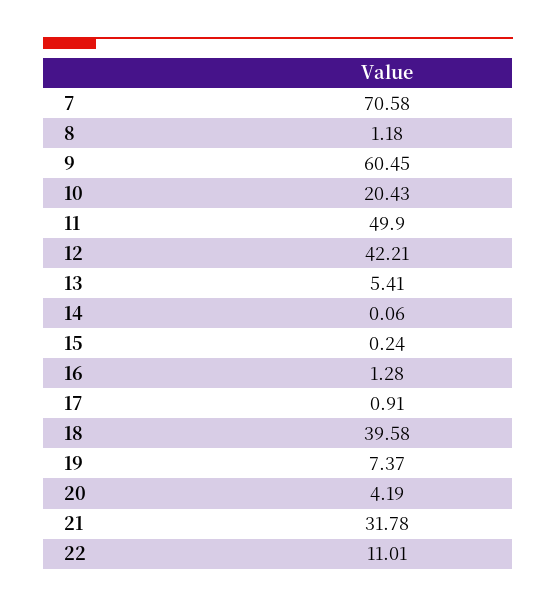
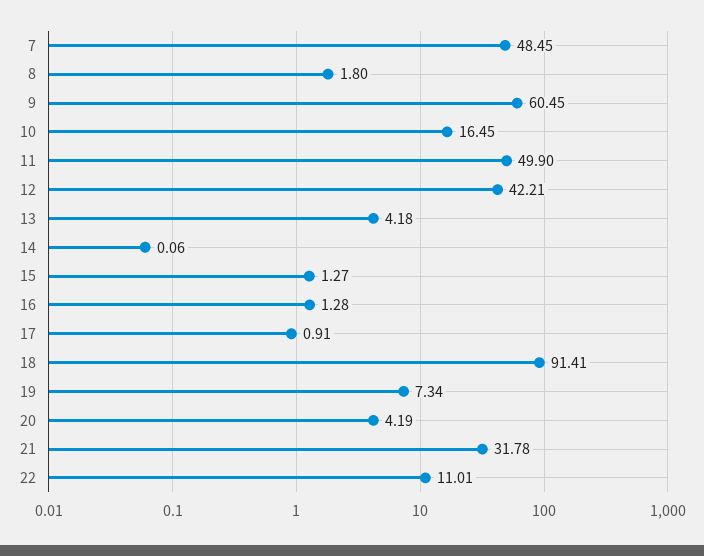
  {
-   "7": 70.58,
+   "7": 48.45,
-   "8": 1.18,
+   "8": 1.8,
    "9": 60.45,
-   "10": 20.43,
+   "10": 16.45,
    "11": 49.9,
    "12": 42.21,
-   "13": 5.41,
+   "13": 4.18,
    "14": 0.06,
-   "15": 0.24,
+   "15": 1.27,
    "16": 1.28,
    "17": 0.91,
-   "18": 39.58,
+   "18": 91.41,
-   "19": 7.37,
+   "19": 7.34,
    "20": 4.19,
    "21": 31.78,
    "22": 11.01
  }

